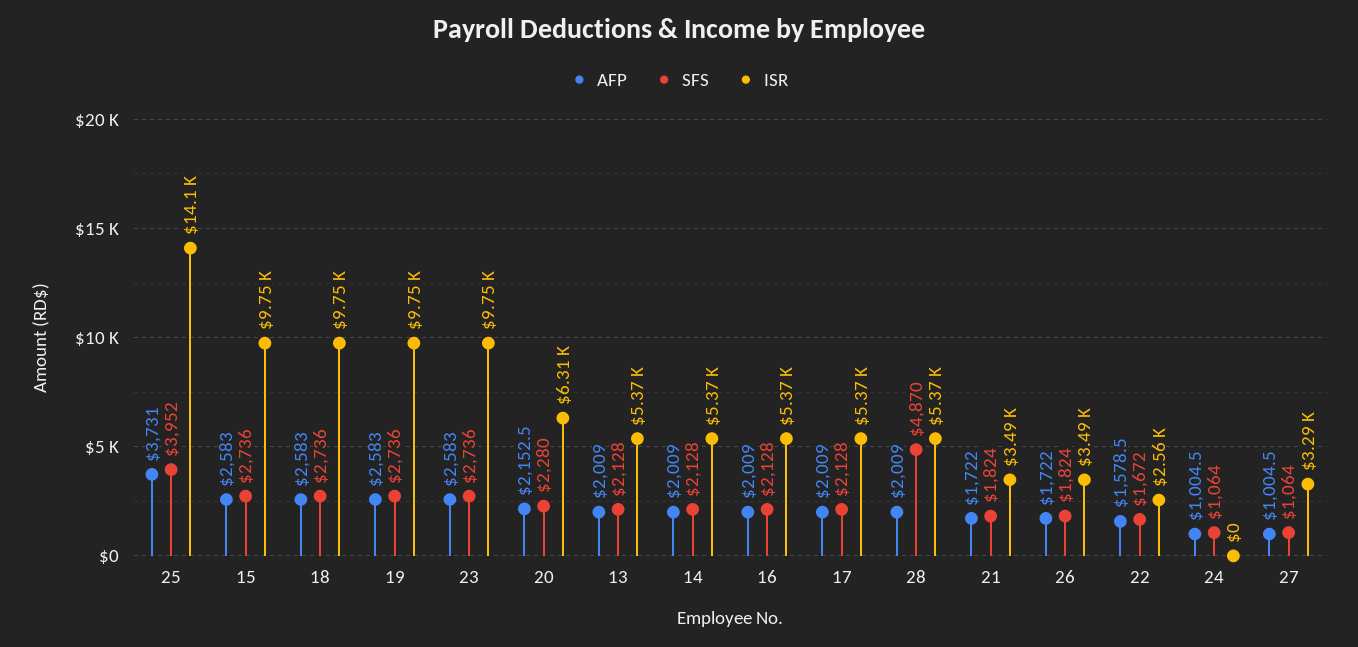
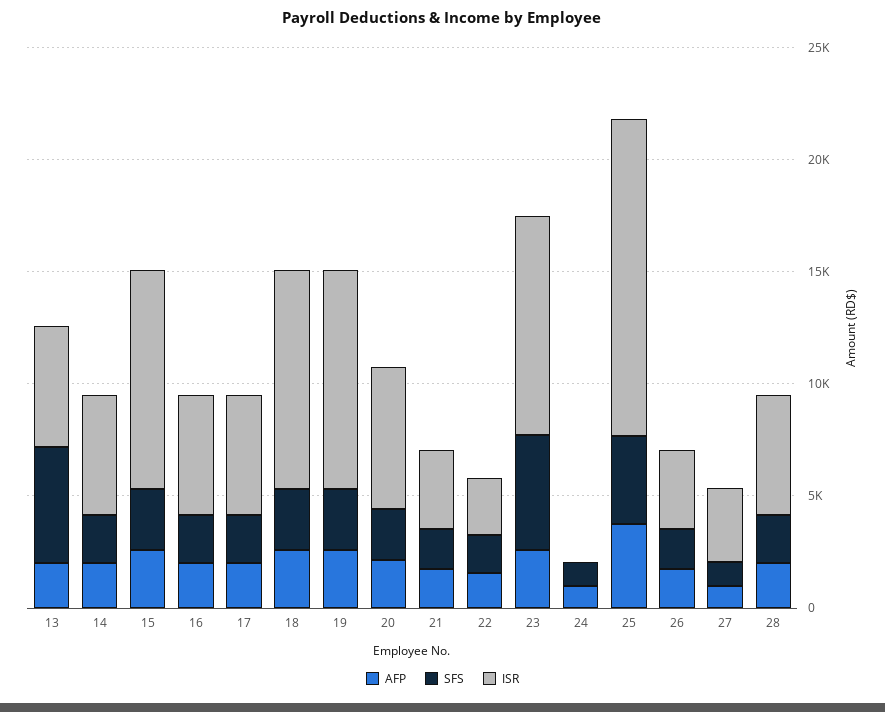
  {
    "AFP": {
      "25": 3731,
      "15": 2583,
      "18": 2583,
      "19": 2583,
      "23": 2583,
      "20": 2152.5,
      "13": 2009,
      "14": 2009,
      "16": 2009,
      "17": 2009,
      "28": 2009,
      "21": 1722,
      "26": 1722,
      "22": 1578.5,
      "24": 1004.5,
      "27": 1004.5
    },
    "SFS": {
      "25": 3952,
      "15": 2736,
      "18": 2736,
      "19": 2736,
-     "23": 2736,
+     "23": 5000,
      "20": 2280,
-     "13": 2128,
+     "13": 5000,
      "14": 2128,
      "16": 2128,
      "17": 2128,
-     "28": 4870,
+     "28": 2000,
      "21": 1824,
      "26": 1824,
      "22": 1672,
      "24": 1064,
      "27": 1064
    },
    "ISR": {
      "25": 14100,
      "15": 9750,
      "18": 9750,
      "19": 9750,
      "23": 9750,
      "20": 6310,
      "13": 5370,
      "14": 5370,
      "16": 5370,
      "17": 5370,
      "28": 5370,
      "21": 3490,
      "26": 3490,
      "22": 2560,
      "24": 0,
      "27": 3290
    }
  }

